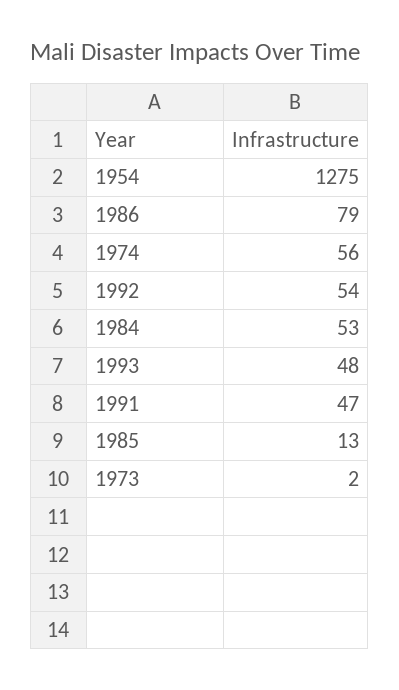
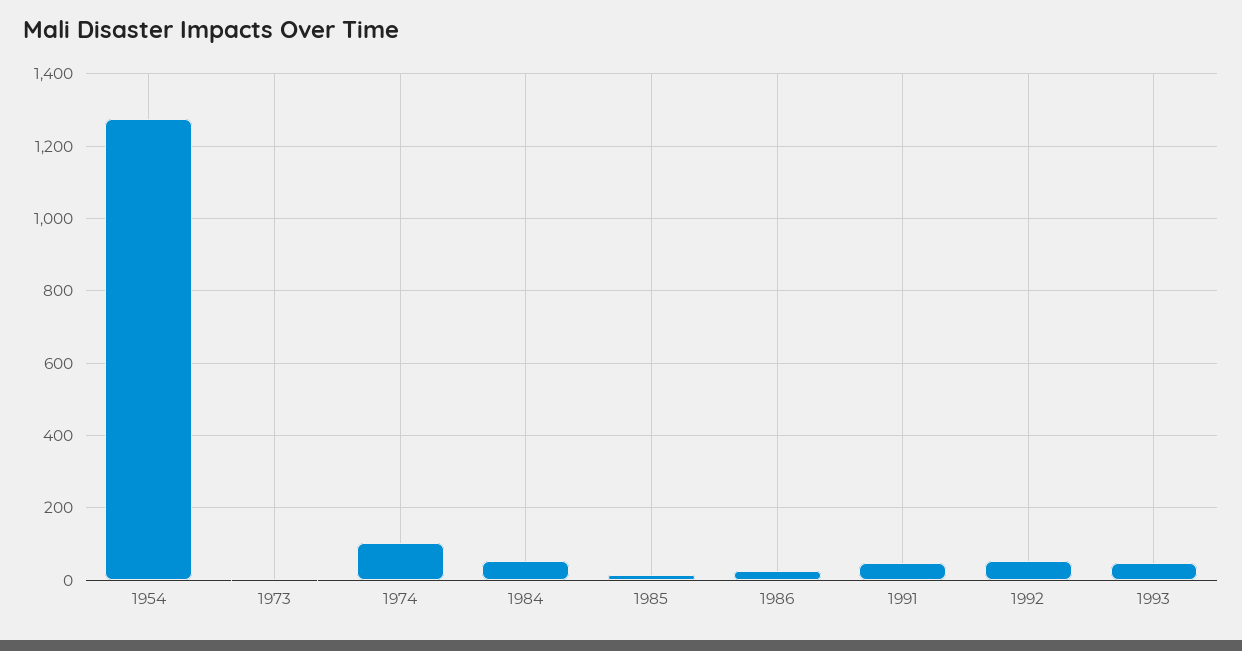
  {
    "1954": 1275,
-   "1986": 79,
+   "1986": 20,
-   "1974": 56,
+   "1974": 100,
    "1992": 54,
    "1984": 53,
    "1993": 48,
    "1991": 47,
    "1985": 13,
    "1973": 2
  }

